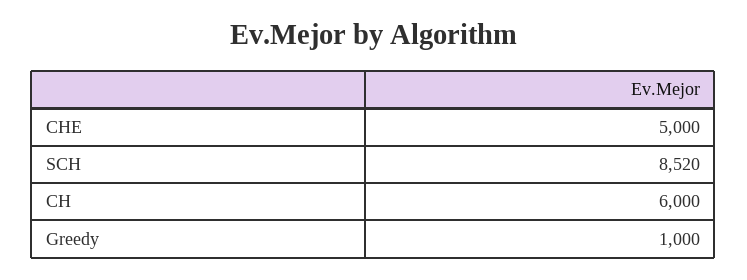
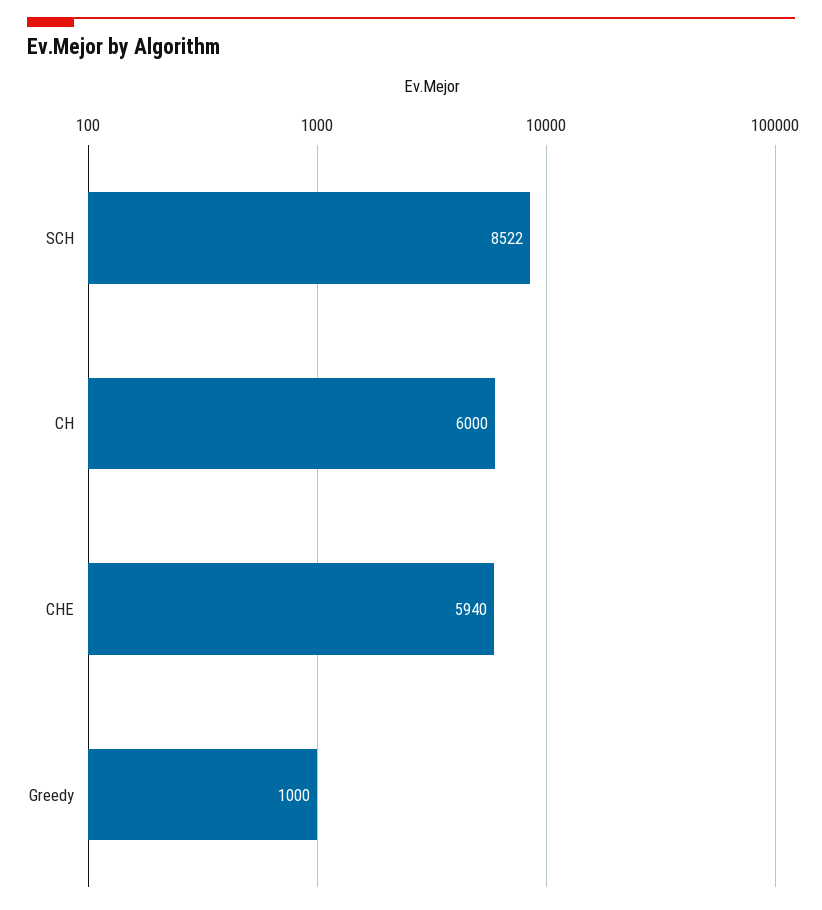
  {
-   "CHE": 5000,
+   "CHE": 5940,
-   "SCH": 8520,
+   "SCH": 8522,
    "CH": 6000,
    "Greedy": 1000
  }

